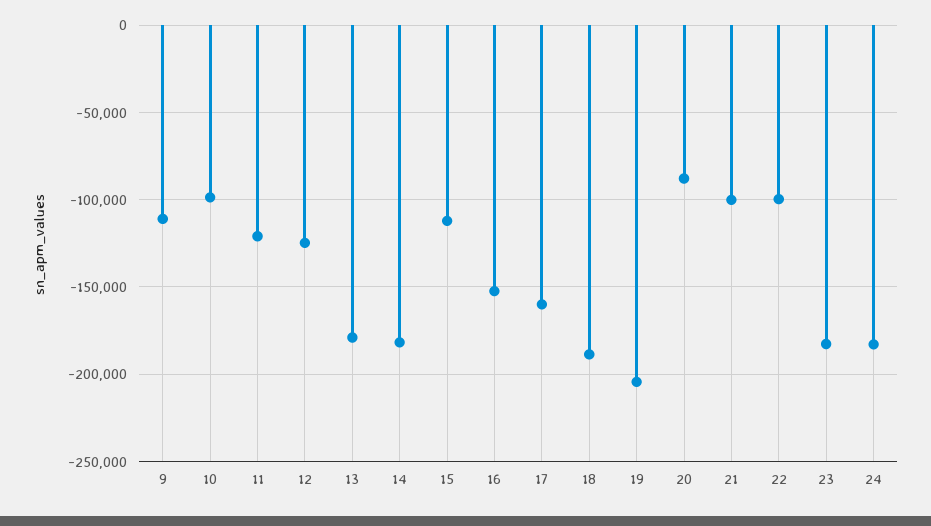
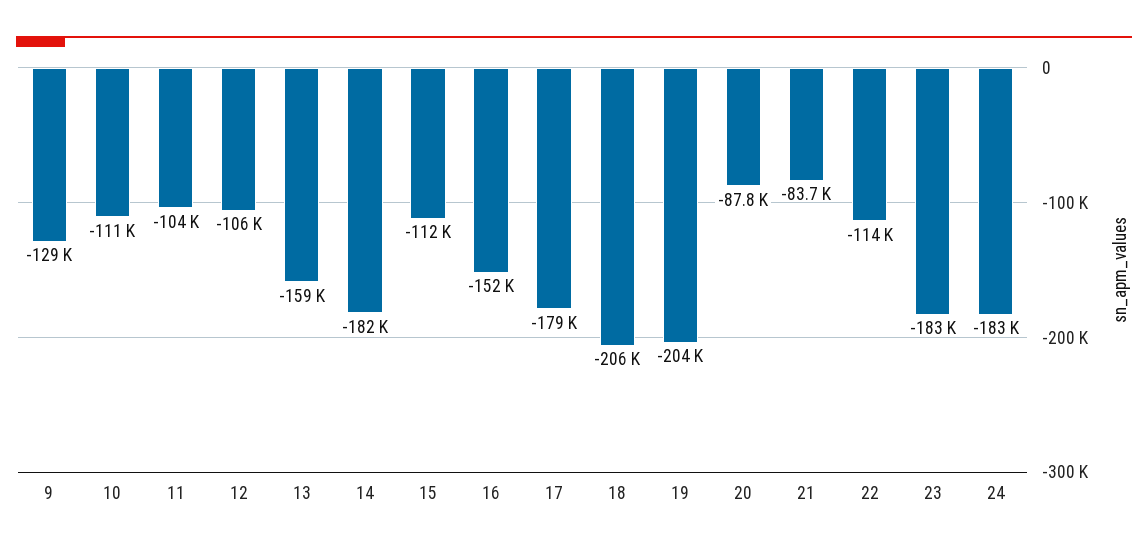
  {
-   "9": -110000,
+   "9": -129000,
-   "10": -100000,
+   "10": -111000,
-   "11": -120000,
+   "11": -104000,
-   "12": -125000,
+   "12": -106000,
-   "13": -180000,
+   "13": -159000,
    "14": -182000,
    "15": -112000,
    "16": -152000,
-   "17": -160000,
+   "17": -179000,
-   "18": -190000,
+   "18": -206000,
    "19": -204000,
    "20": -87800,
-   "21": -100000,
+   "21": -83700,
-   "22": -100000,
+   "22": -114000,
    "23": -183000,
    "24": -183000
  }

